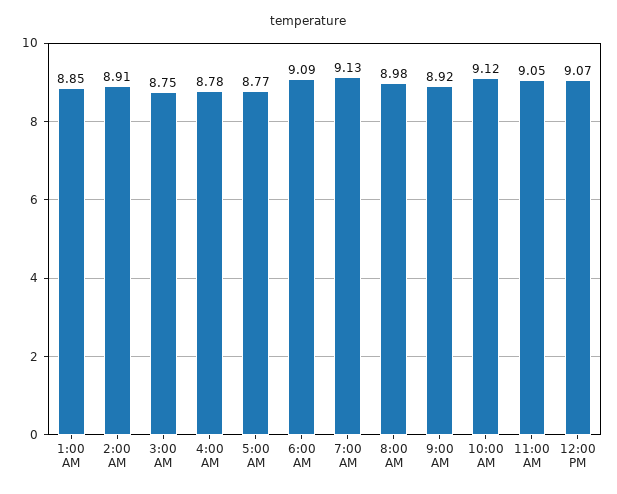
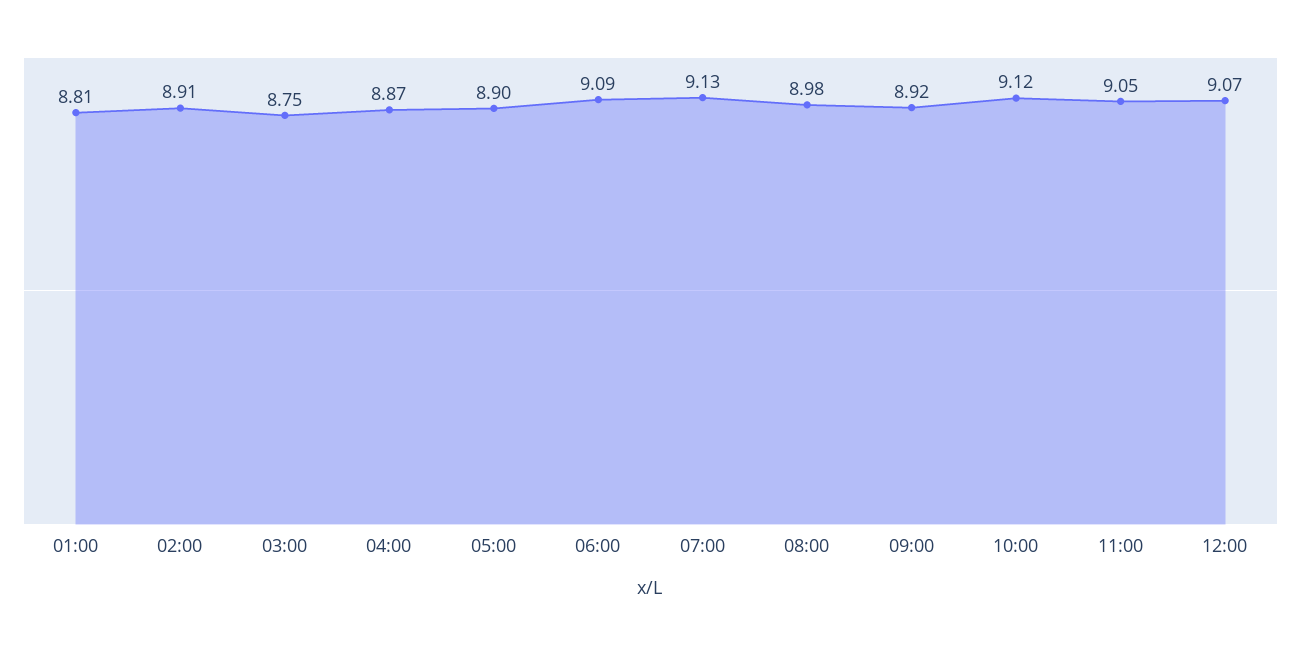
  {
-   "1:00 AM": 8.85,
+   "1:00 AM": 8.81,
    "2:00 AM": 8.91,
    "3:00 AM": 8.75,
-   "4:00 AM": 8.78,
+   "4:00 AM": 8.87,
-   "5:00 AM": 8.77,
+   "5:00 AM": 8.9,
    "6:00 AM": 9.09,
    "7:00 AM": 9.13,
    "8:00 AM": 8.98,
    "9:00 AM": 8.92,
    "10:00 AM": 9.12,
    "11:00 AM": 9.05,
    "12:00 PM": 9.07
  }

